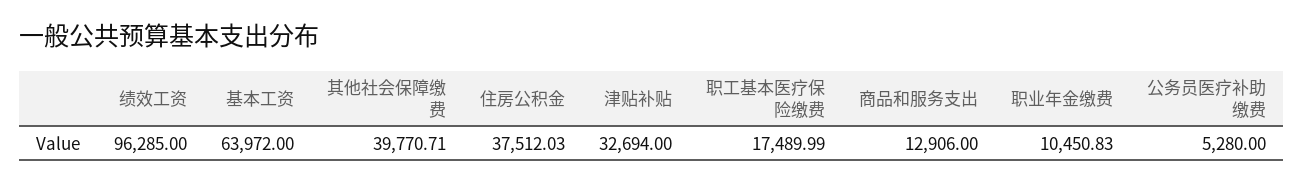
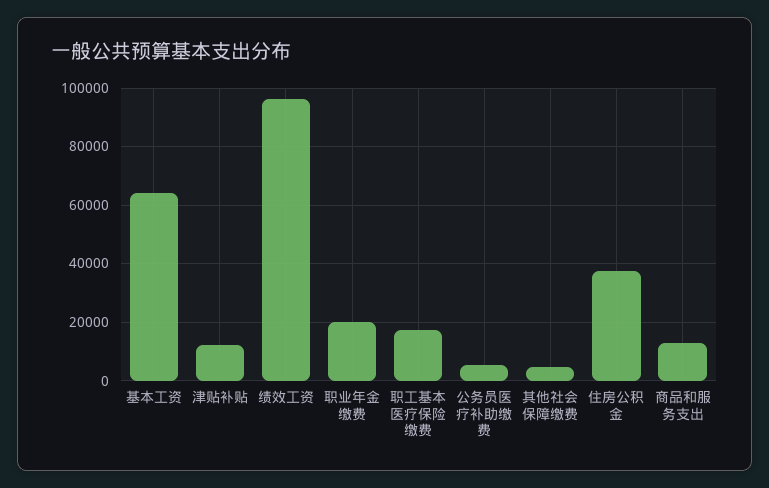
  {
    "绩效工资": 96285,
    "基本工资": 63972,
-   "其他社会保障缴费": 39770.71,
+   "其他社会保障缴费": 5000,
    "住房公积金": 37512.03,
-   "津贴补贴": 32694,
+   "津贴补贴": 12500,
    "职工基本医疗保险缴费": 17489.99,
    "商品和服务支出": 12906,
-   "职业年金缴费": 10450.83,
+   "职业年金缴费": 20000,
    "公务员医疗补助缴费": 5280
  }

